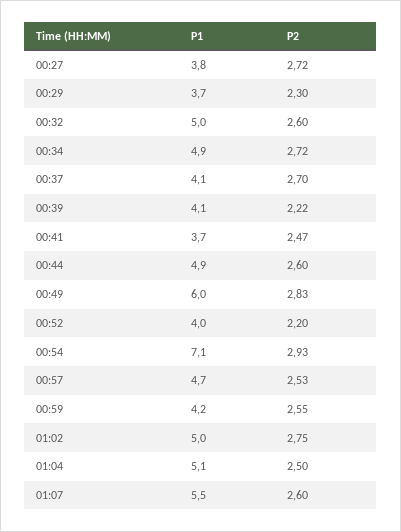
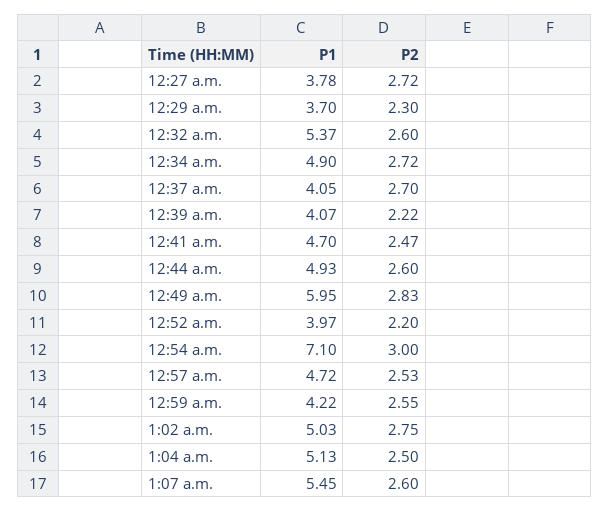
  {
    "P1": {
      "00:27": 3.78,
      "00:29": 3.7,
-     "00:32": 5,
+     "00:32": 5.37,
      "00:34": 4.9,
      "00:37": 4.05,
      "00:39": 4.07,
-     "00:41": 3.7,
+     "00:41": 4.7,
      "00:44": 4.93,
      "00:49": 5.95,
      "00:52": 3.97,
      "00:54": 7.1,
      "00:57": 4.72,
      "00:59": 4.22,
      "01:02": 5.03,
      "01:04": 5.13,
      "01:07": 5.45
    },
    "P2": {
      "00:27": 2.72,
      "00:29": 2.3,
      "00:32": 2.6,
      "00:34": 2.72,
      "00:37": 2.7,
      "00:39": 2.22,
      "00:41": 2.47,
      "00:44": 2.6,
      "00:49": 2.83,
      "00:52": 2.2,
-     "00:54": 2.93,
+     "00:54": 3,
      "00:57": 2.53,
      "00:59": 2.55,
      "01:02": 2.75,
      "01:04": 2.5,
      "01:07": 2.6
    }
  }

